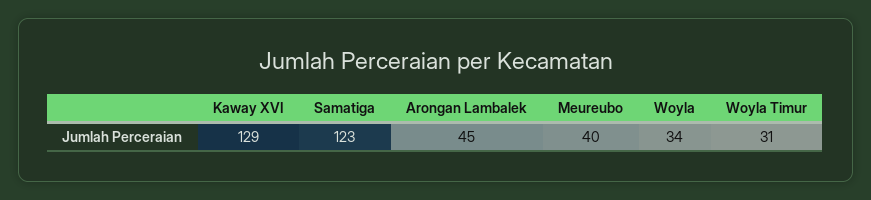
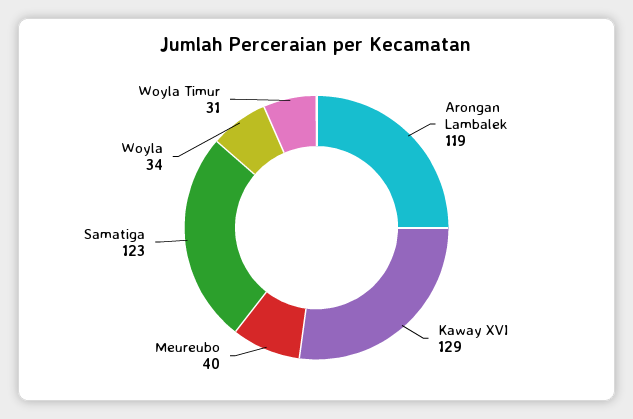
  {
    "Kaway XVI": 129,
    "Samatiga": 123,
-   "Arongan Lambalek": 45,
+   "Arongan Lambalek": 119,
    "Meureubo": 40,
    "Woyla": 34,
    "Woyla Timur": 31
  }

